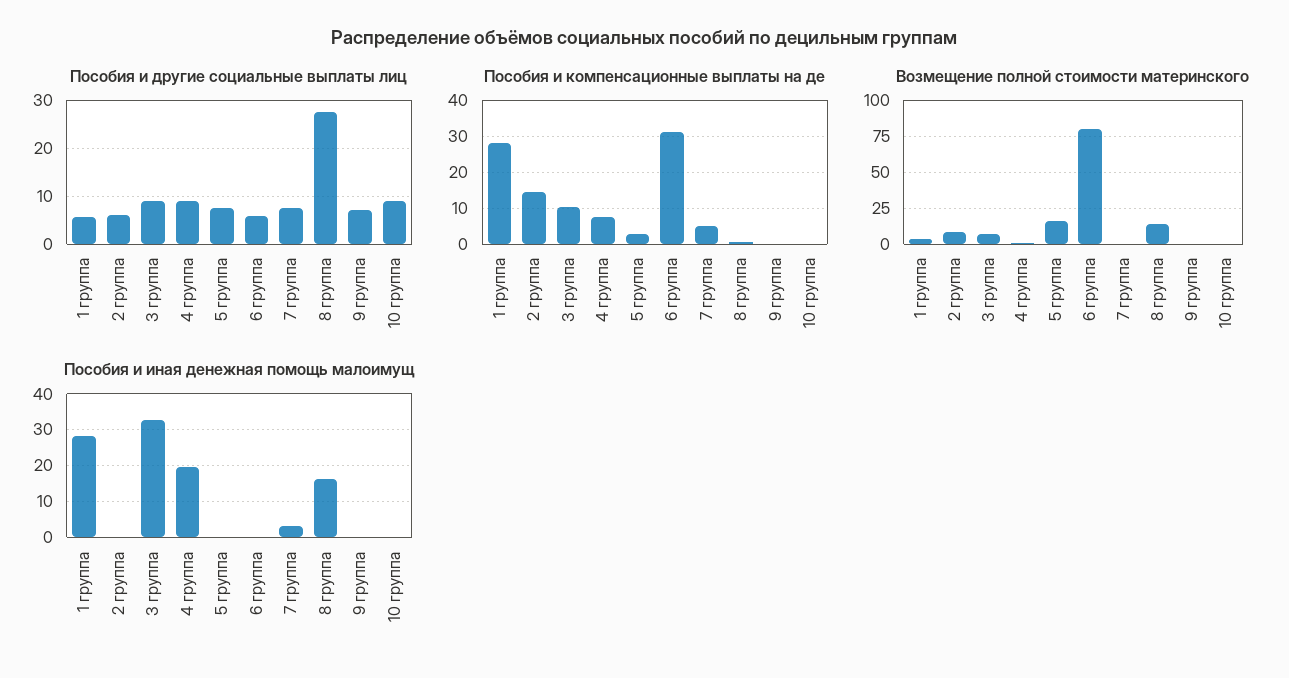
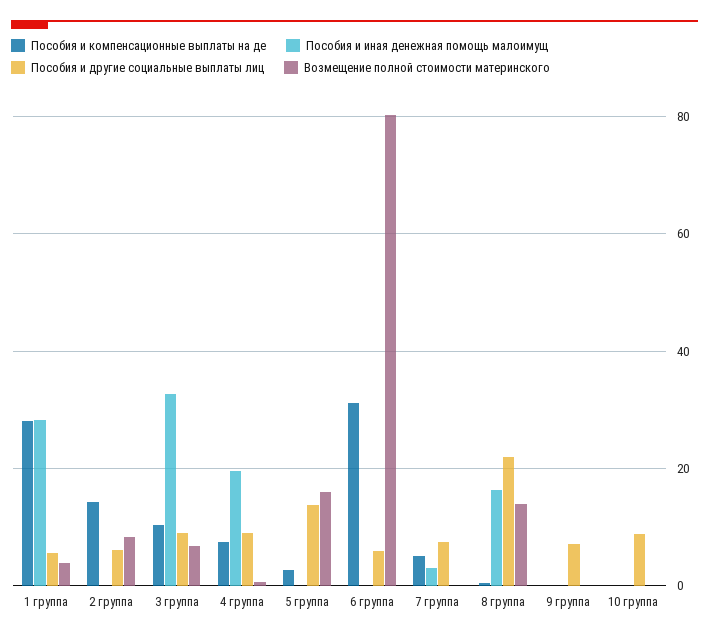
  {
    "Пособия и другие социальные выплаты лиц": {
      "1 группа": 6,
      "2 группа": 6,
      "3 группа": 10,
      "4 группа": 10,
-     "5 группа": 8,
+     "5 группа": 14,
      "6 группа": 6,
      "7 группа": 8,
-     "8 группа": 28,
+     "8 группа": 22,
      "9 группа": 8,
      "10 группа": 8
    },
    "Пособия и компенсационные выплаты на де": {
      "1 группа": 28,
      "2 группа": 14,
      "3 группа": 10,
      "4 группа": 8,
      "5 группа": 2,
      "6 группа": 32,
      "7 группа": 6,
      "8 группа": 0,
      "9 группа": 0,
      "10 группа": 0
    },
    "Возмещение полной стоимости материнского": {
      "1 группа": 4,
      "2 группа": 8,
      "3 группа": 6,
      "4 группа": 0,
      "5 группа": 16,
      "6 группа": 80,
      "7 группа": 0,
      "8 группа": 14,
      "9 группа": 0,
      "10 группа": 0
    },
    "Пособия и иная денежная помощь малоимущ": {
      "1 группа": 28,
      "2 группа": 0,
      "3 группа": 32,
      "4 группа": 20,
      "5 группа": 0,
      "6 группа": 0,
      "7 группа": 4,
      "8 группа": 16,
      "9 группа": 0,
      "10 группа": 0
    }
  }

